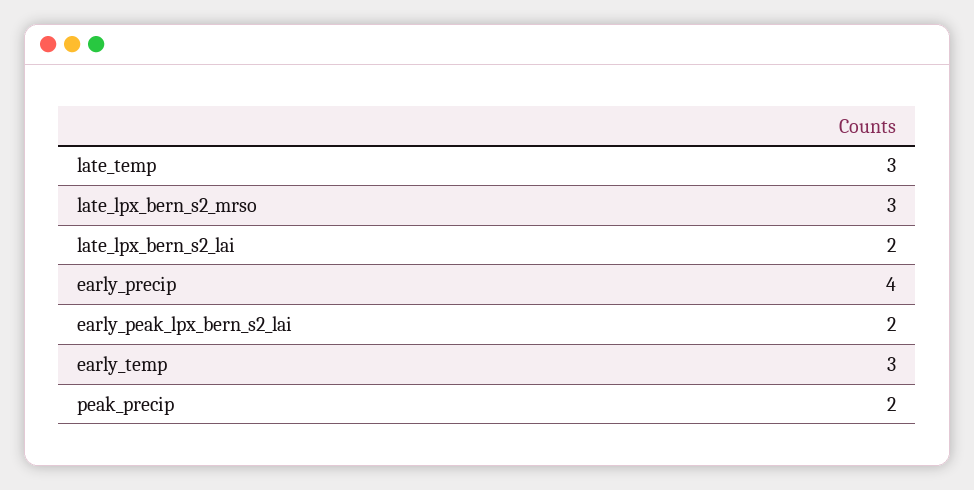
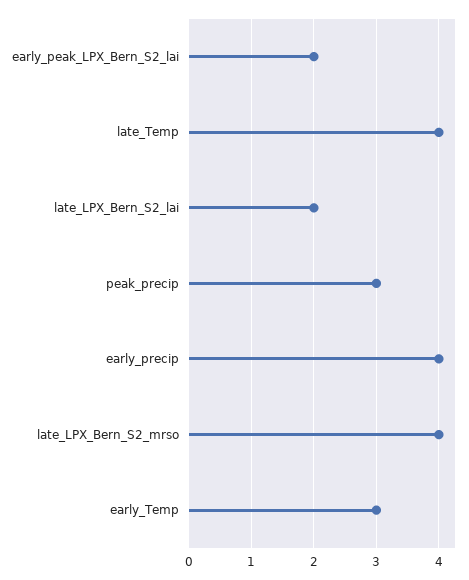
  {
-   "late_temp": 3,
+   "late_temp": 4,
-   "late_lpx_bern_s2_mrso": 3,
+   "late_lpx_bern_s2_mrso": 4,
    "late_lpx_bern_s2_lai": 2,
    "early_precip": 4,
    "early_peak_lpx_bern_s2_lai": 2,
    "early_temp": 3,
-   "peak_precip": 2
+   "peak_precip": 3
  }

